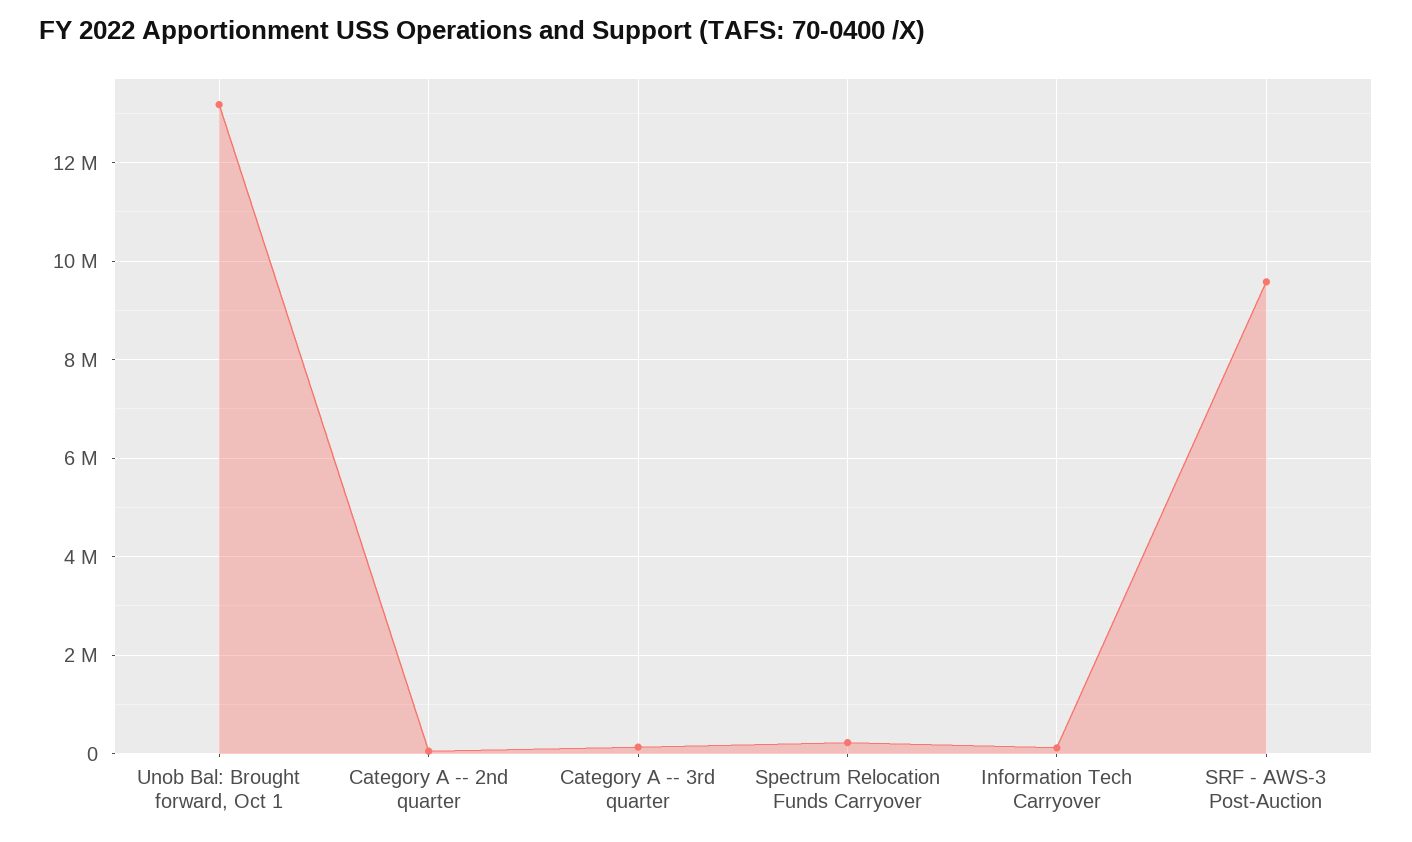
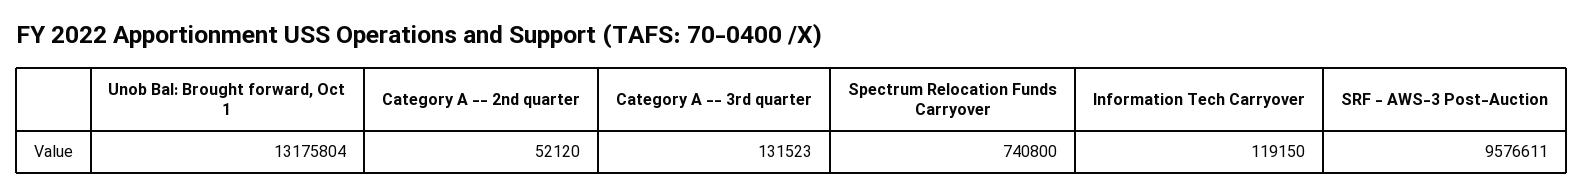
  {
    "Unob Bal: Brought forward, Oct 1": 13175804,
    "Category A -- 2nd quarter": 52120,
    "Category A -- 3rd quarter": 131523,
-   "Spectrum Relocation Funds Carryover": 200000,
+   "Spectrum Relocation Funds Carryover": 740800,
    "Information Tech Carryover": 119150,
    "SRF - AWS-3 Post-Auction": 9576611
  }

